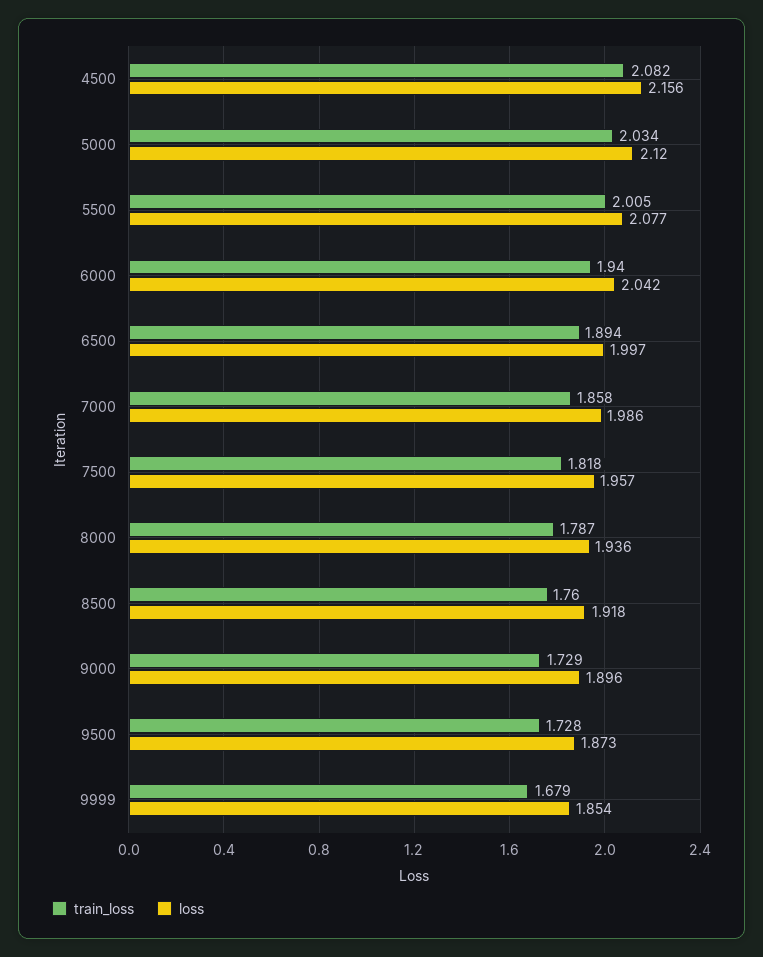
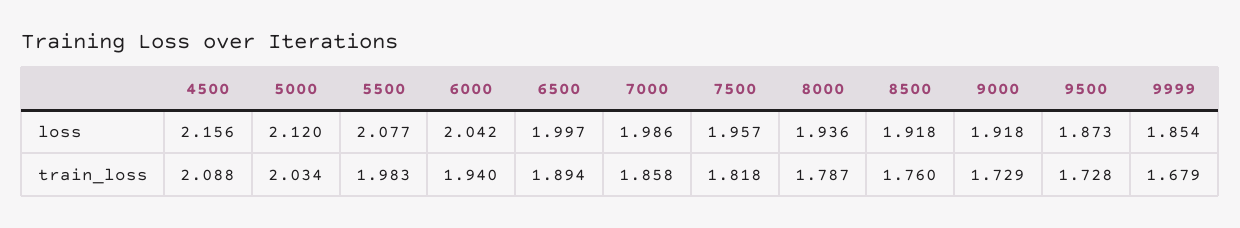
  {
    "train_loss": {
-     "4500": 2.082,
+     "4500": 2.088,
      "5000": 2.034,
-     "5500": 2.005,
+     "5500": 1.983,
      "6000": 1.94,
      "6500": 1.894,
      "7000": 1.858,
      "7500": 1.818,
      "8000": 1.787,
      "8500": 1.76,
      "9000": 1.729,
      "9500": 1.728,
      "9999": 1.679
    },
    "loss": {
      "4500": 2.156,
      "5000": 2.12,
      "5500": 2.077,
      "6000": 2.042,
      "6500": 1.997,
      "7000": 1.986,
      "7500": 1.957,
      "8000": 1.936,
      "8500": 1.918,
-     "9000": 1.896,
+     "9000": 1.918,
      "9500": 1.873,
      "9999": 1.854
    }
  }

